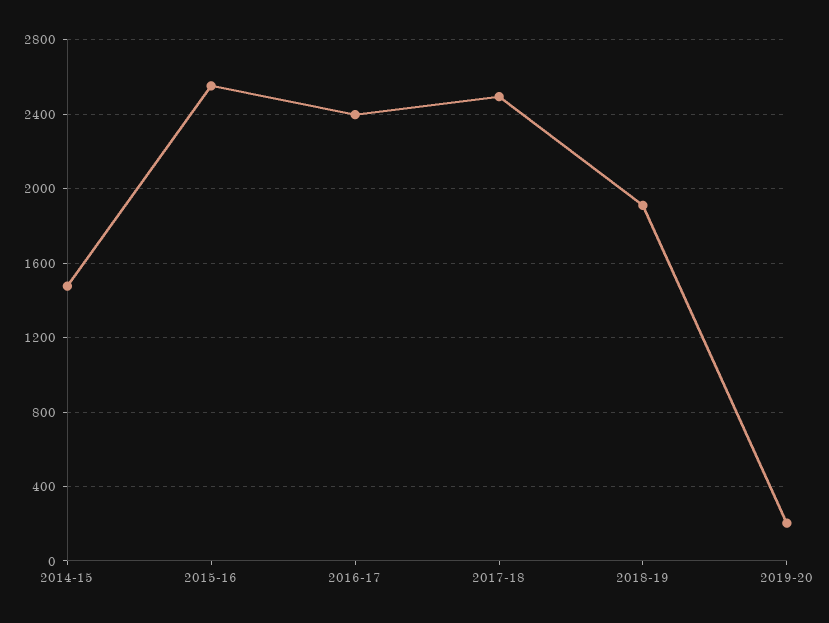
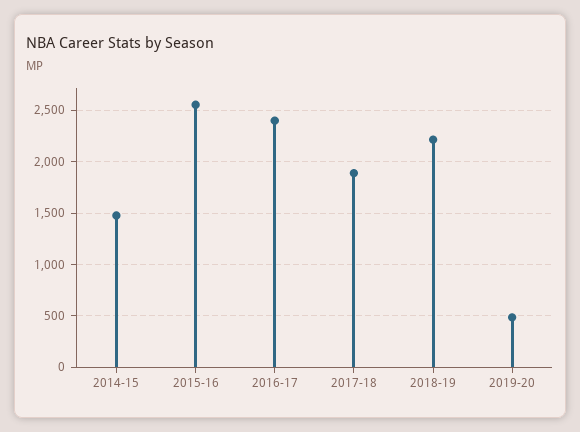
  {
    "2014-15": 1500,
    "2015-16": 2550,
    "2016-17": 2400,
-   "2017-18": 2500,
+   "2017-18": 1900,
-   "2018-19": 1900,
+   "2018-19": 2200,
-   "2019-20": 200
+   "2019-20": 500
  }

